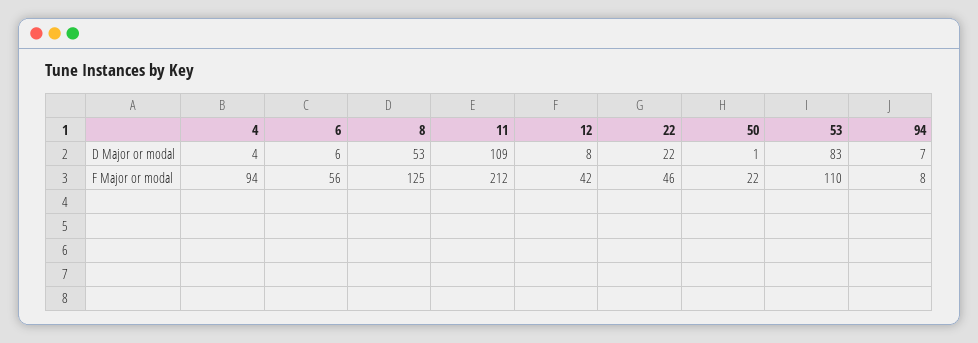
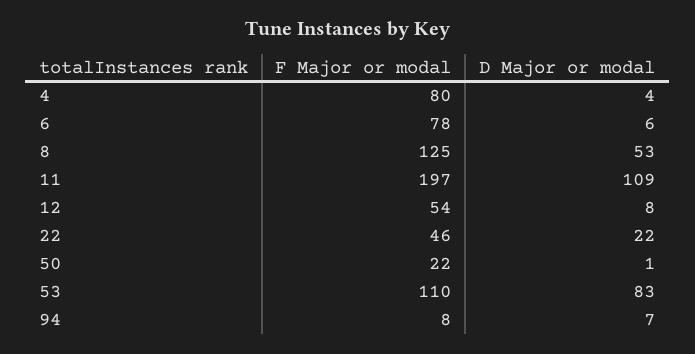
  {
    "4": {
      "D Major or modal": 4,
-     "F Major or modal": 94
+     "F Major or modal": 80
    },
    "6": {
      "D Major or modal": 6,
-     "F Major or modal": 56
+     "F Major or modal": 78
    },
    "8": {
      "D Major or modal": 53,
      "F Major or modal": 125
    },
    "11": {
      "D Major or modal": 109,
-     "F Major or modal": 212
+     "F Major or modal": 197
    },
    "12": {
      "D Major or modal": 8,
-     "F Major or modal": 42
+     "F Major or modal": 54
    },
    "22": {
      "D Major or modal": 22,
      "F Major or modal": 46
    },
    "50": {
      "D Major or modal": 1,
      "F Major or modal": 22
    },
    "53": {
      "D Major or modal": 83,
      "F Major or modal": 110
    },
    "94": {
      "D Major or modal": 7,
      "F Major or modal": 8
    }
  }

